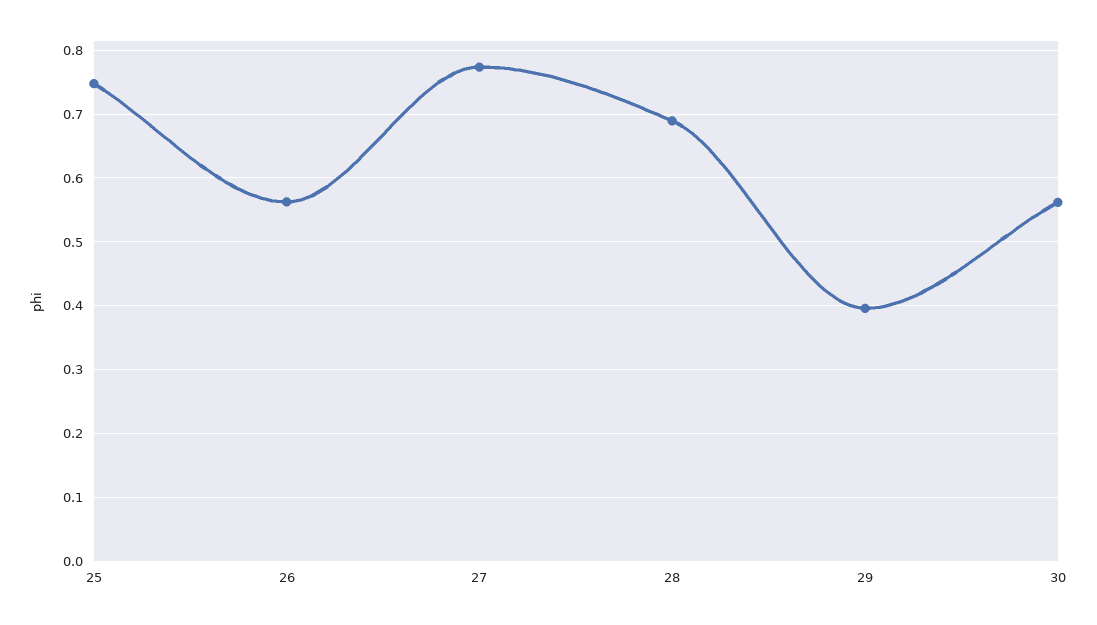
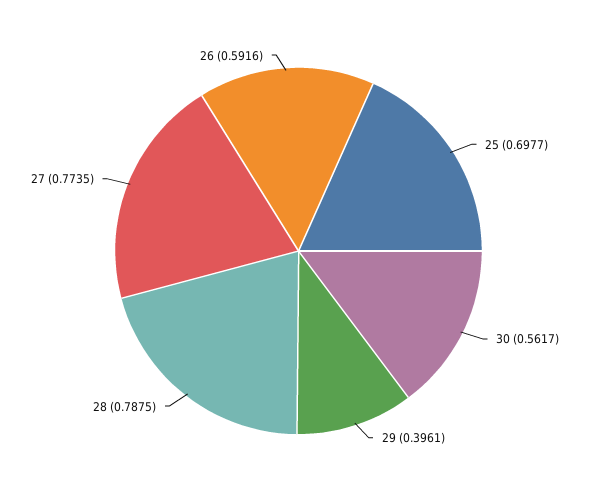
  {
-   "25": 0.75,
+   "25": 0.6977,
-   "26": 0.56,
+   "26": 0.5916,
    "27": 0.7735,
-   "28": 0.69,
+   "28": 0.7875,
    "29": 0.3961,
    "30": 0.5617
  }

